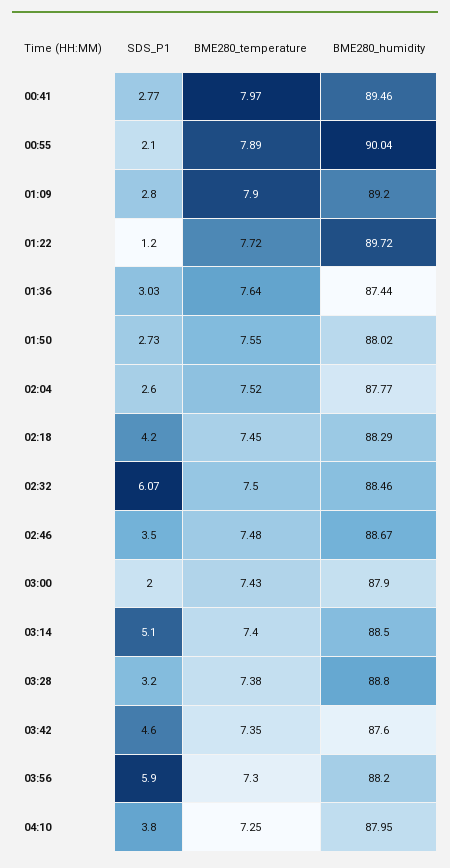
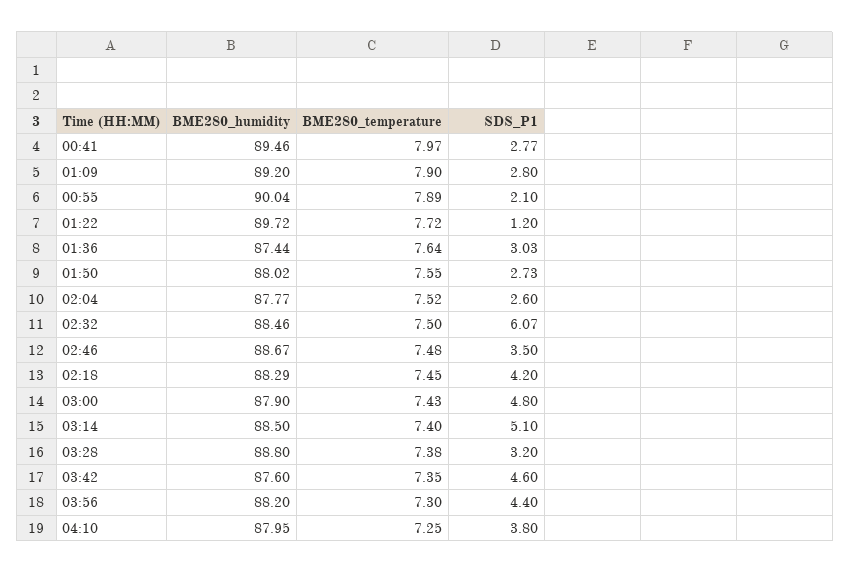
  {
    "SDS_P1": {
      "00:41": 2.77,
      "00:55": 2.1,
      "01:09": 2.8,
      "01:22": 1.2,
      "01:36": 3.03,
      "01:50": 2.73,
      "02:04": 2.6,
      "02:18": 4.2,
      "02:32": 6.07,
      "02:46": 3.5,
-     "03:00": 2,
+     "03:00": 4.8,
      "03:14": 5.1,
      "03:28": 3.2,
      "03:42": 4.6,
-     "03:56": 5.9,
+     "03:56": 4.4,
      "04:10": 3.8
    },
    "BME280_temperature": {
      "00:41": 7.97,
      "00:55": 7.89,
      "01:09": 7.9,
      "01:22": 7.72,
      "01:36": 7.64,
      "01:50": 7.55,
      "02:04": 7.52,
      "02:18": 7.45,
      "02:32": 7.5,
      "02:46": 7.48,
      "03:00": 7.43,
      "03:14": 7.4,
      "03:28": 7.38,
      "03:42": 7.35,
      "03:56": 7.3,
      "04:10": 7.25
    },
    "BME280_humidity": {
      "00:41": 89.46,
      "00:55": 90.04,
      "01:09": 89.2,
      "01:22": 89.72,
      "01:36": 87.44,
      "01:50": 88.02,
      "02:04": 87.77,
      "02:18": 88.29,
      "02:32": 88.46,
      "02:46": 88.67,
      "03:00": 87.9,
      "03:14": 88.5,
      "03:28": 88.8,
      "03:42": 87.6,
      "03:56": 88.2,
      "04:10": 87.95
    }
  }

